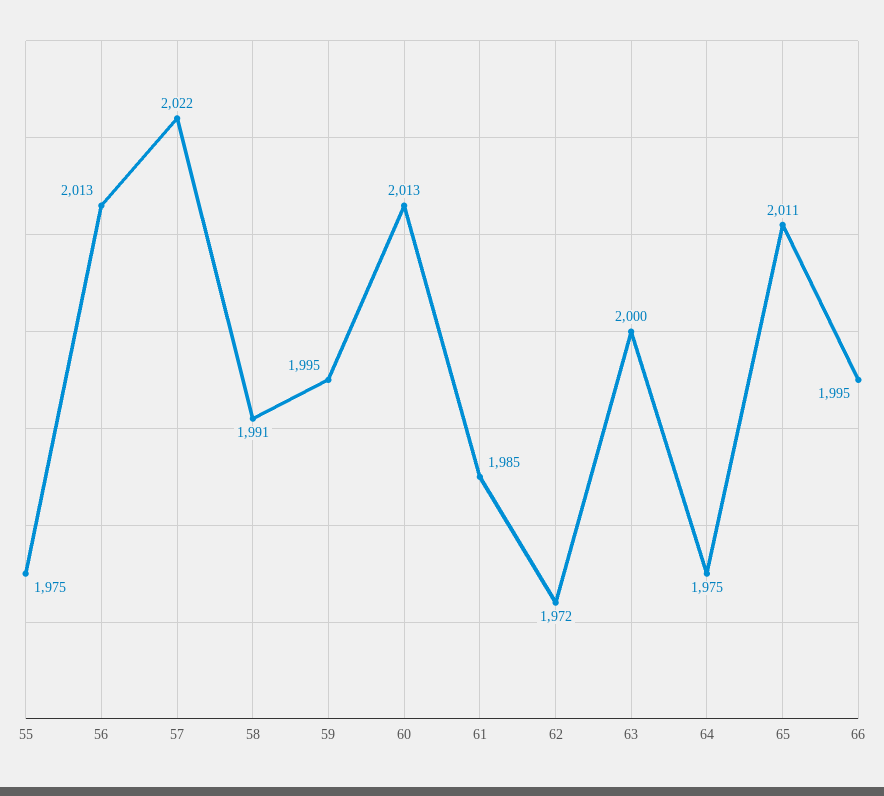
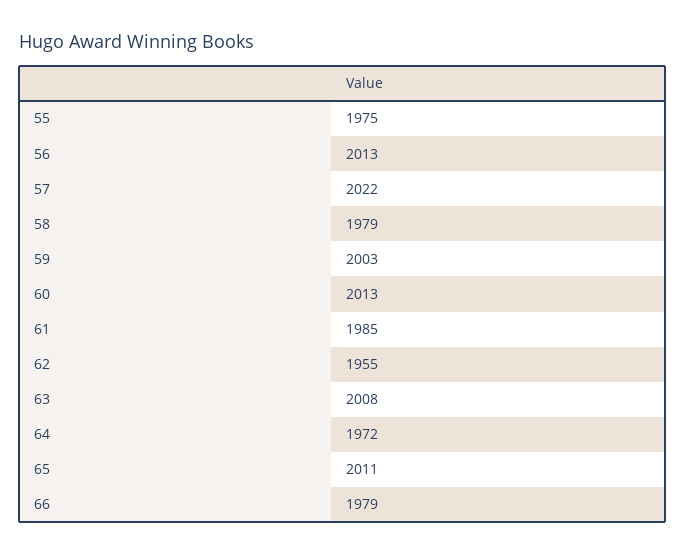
  {
    "55": 1975,
    "56": 2013,
    "57": 2022,
-   "58": 1991,
+   "58": 1979,
-   "59": 1995,
+   "59": 2003,
    "60": 2013,
    "61": 1985,
-   "62": 1972,
+   "62": 1955,
-   "63": 2000,
+   "63": 2008,
-   "64": 1975,
+   "64": 1972,
    "65": 2011,
-   "66": 1995
+   "66": 1979
  }

